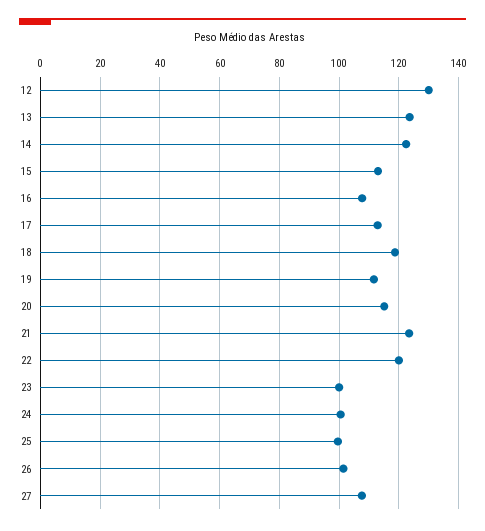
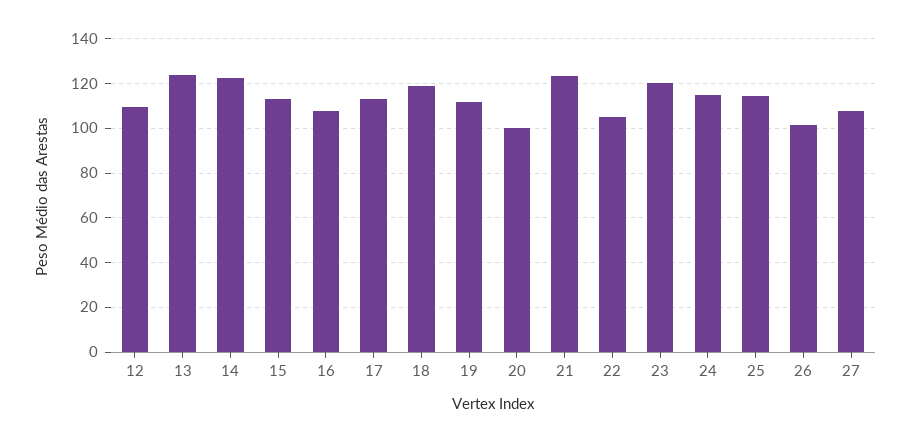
  {
-   "12": 130,
+   "12": 110,
    "13": 122.5,
    "14": 122.5,
    "15": 112.5,
    "16": 107.5,
    "17": 112.5,
    "18": 117.5,
    "19": 112.5,
-   "20": 115,
+   "20": 100,
    "21": 122.5,
-   "22": 120,
+   "22": 105,
-   "23": 100,
+   "23": 120,
-   "24": 100,
+   "24": 115,
-   "25": 100,
+   "25": 115,
    "26": 102.5,
    "27": 107.5
  }

